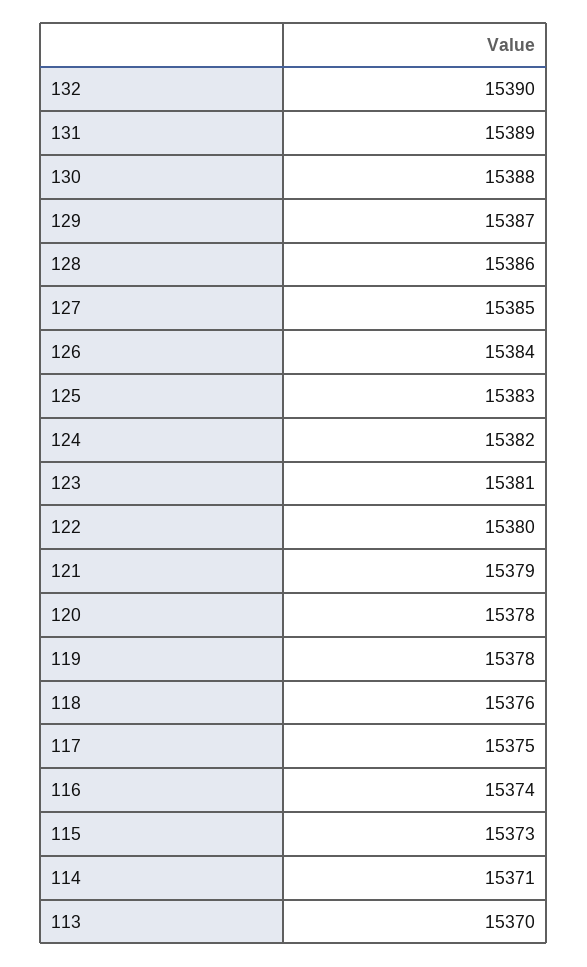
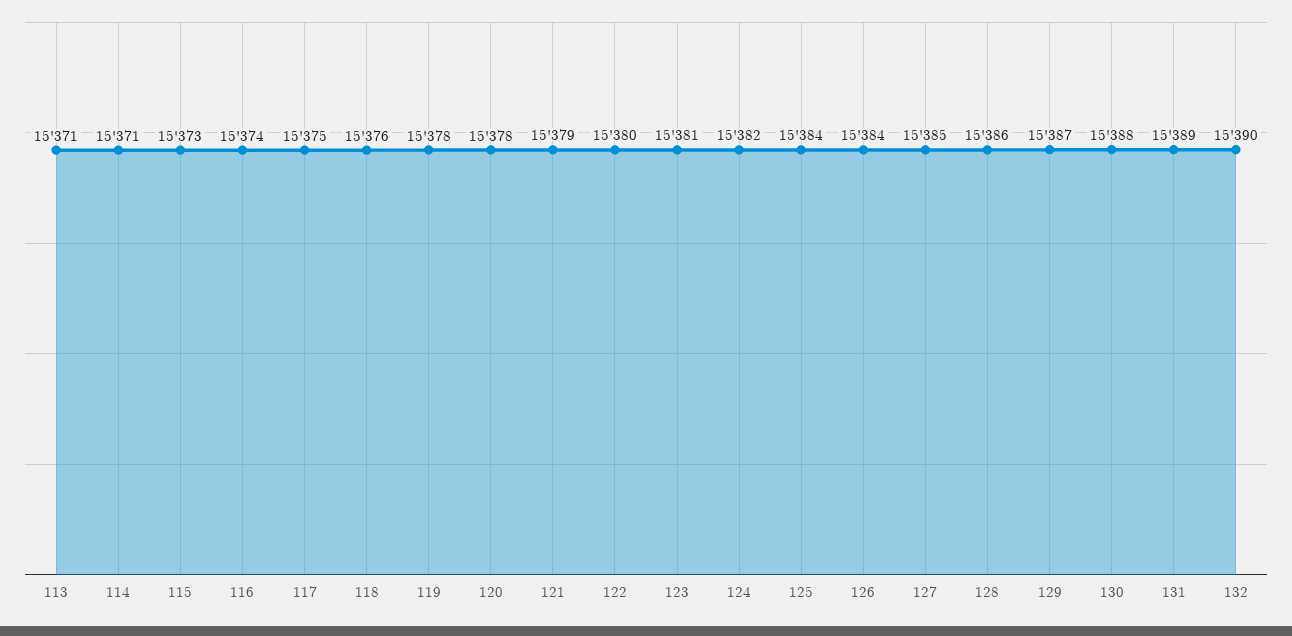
  {
    "132": 15390,
    "131": 15389,
    "130": 15388,
    "129": 15387,
    "128": 15386,
    "127": 15385,
    "126": 15384,
-   "125": 15383,
+   "125": 15384,
    "124": 15382,
    "123": 15381,
    "122": 15380,
    "121": 15379,
    "120": 15378,
    "119": 15378,
    "118": 15376,
    "117": 15375,
    "116": 15374,
    "115": 15373,
    "114": 15371,
-   "113": 15370
+   "113": 15371
  }

